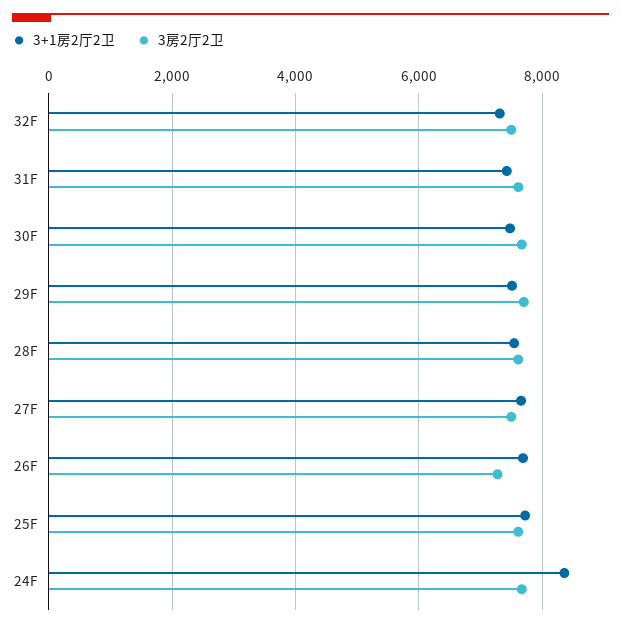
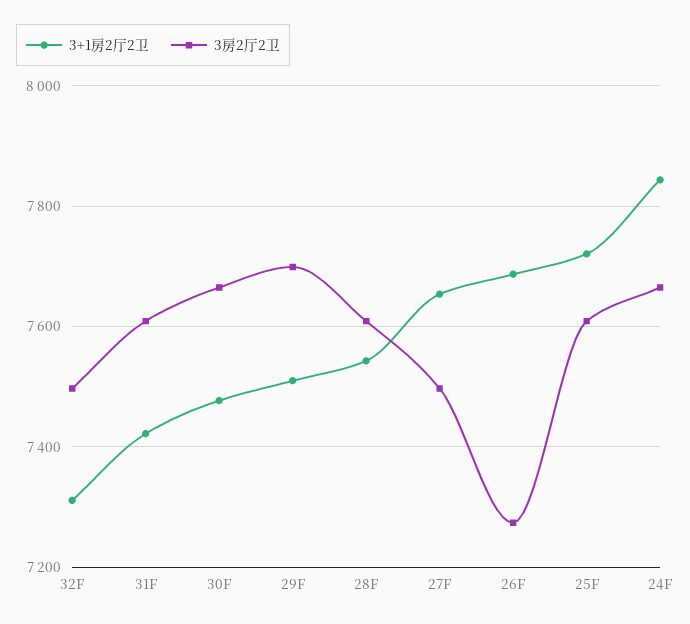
  {
    "3+1房2厅2卫": {
      "32F": 7320,
      "31F": 7420,
      "30F": 7480,
      "29F": 7520,
      "28F": 7540,
      "27F": 7660,
      "26F": 7680,
      "25F": 7720,
-     "24F": 8400
+     "24F": 7840
    },
    "3房2厅2卫": {
      "32F": 7500,
      "31F": 7600,
      "30F": 7660,
      "29F": 7700,
      "28F": 7600,
      "27F": 7500,
      "26F": 7280,
      "25F": 7600,
      "24F": 7660
    }
  }

